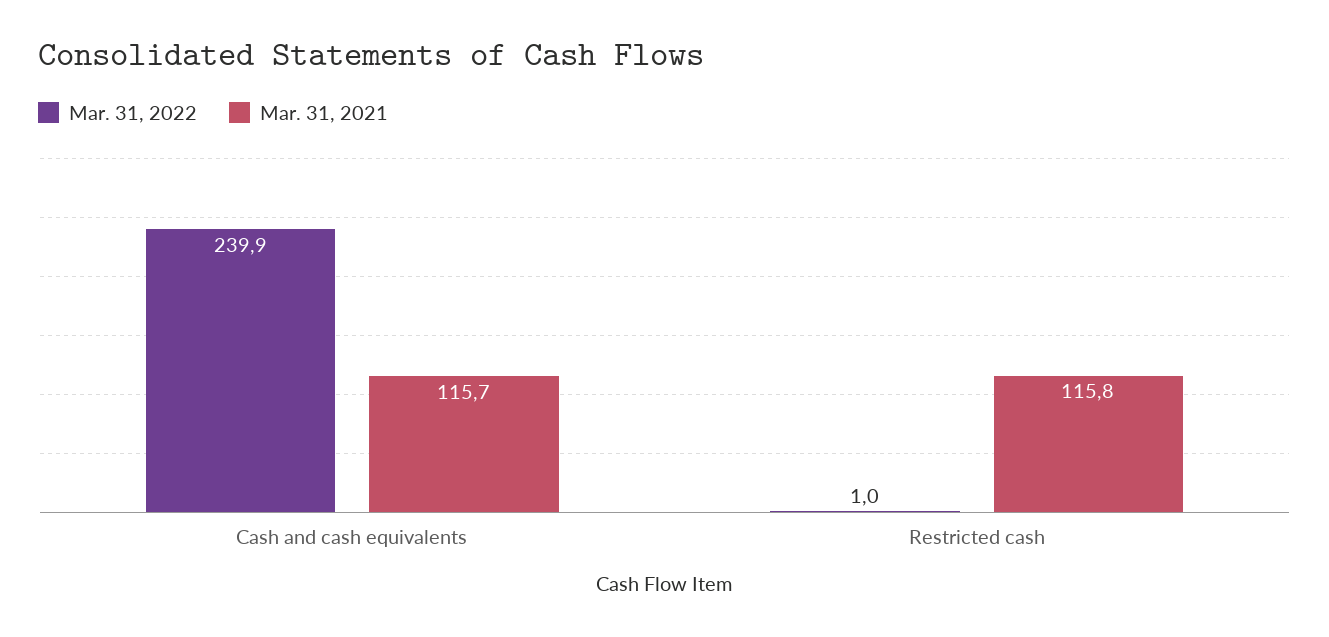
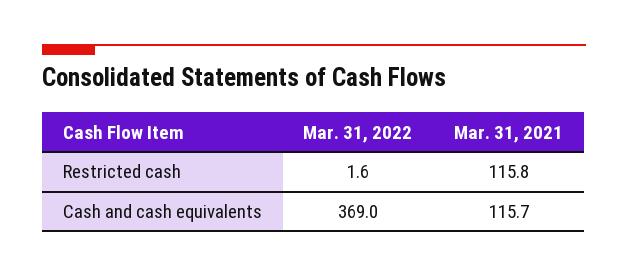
  {
    "Mar. 31, 2022": {
-     "Cash and cash equivalents": 239.9,
+     "Cash and cash equivalents": 369,
-     "Restricted cash": 1
+     "Restricted cash": 1.6
    },
    "Mar. 31, 2021": {
      "Cash and cash equivalents": 115.7,
      "Restricted cash": 115.8
    }
  }

